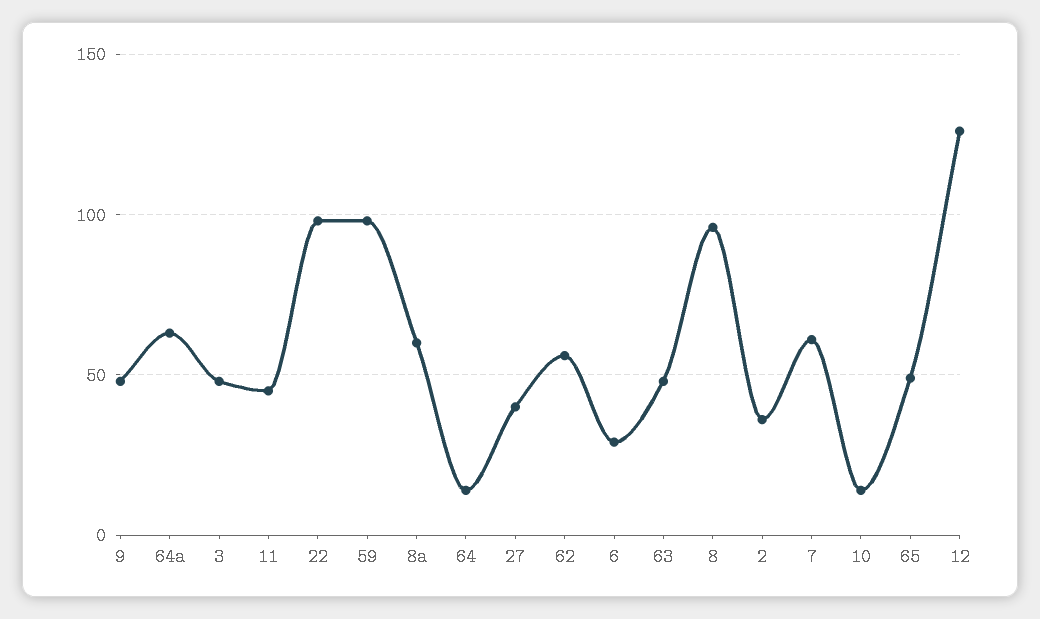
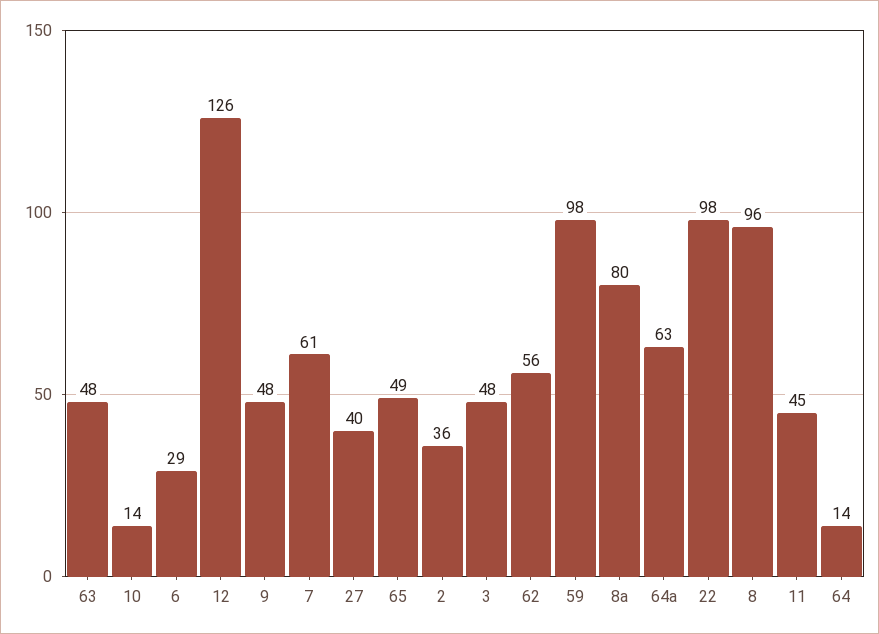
  {
    "9": 48,
    "64а": 63,
    "3": 48,
    "11": 45,
    "22": 98,
    "59": 98,
-   "8а": 60,
+   "8а": 80,
    "64": 14,
    "27": 40,
    "62": 56,
    "6": 29,
    "63": 48,
    "8": 96,
    "2": 36,
    "7": 61,
    "10": 14,
    "65": 49,
    "12": 126
  }

